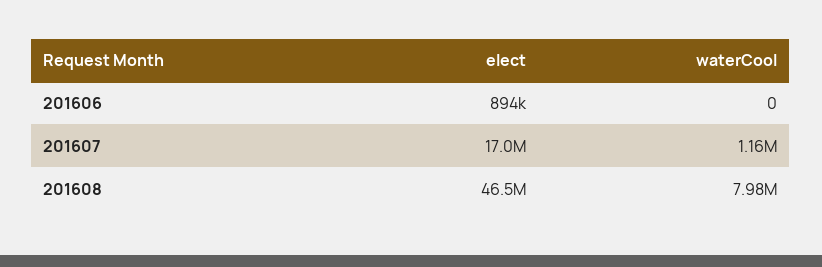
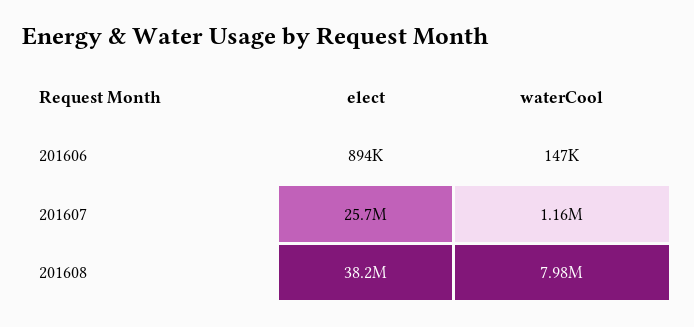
  {
    "elect": {
      "201606": 894000,
-     "201607": 17000000,
+     "201607": 25700000,
-     "201608": 46500000
+     "201608": 38200000
    },
    "waterCool": {
-     "201606": 0,
+     "201606": 147000,
      "201607": 1160000,
      "201608": 7980000
    }
  }

